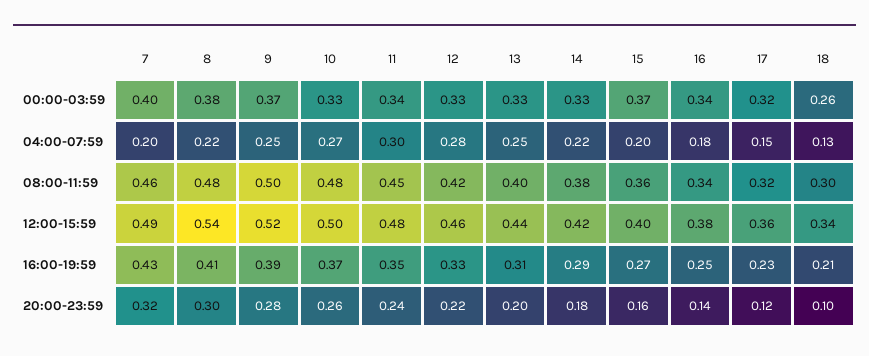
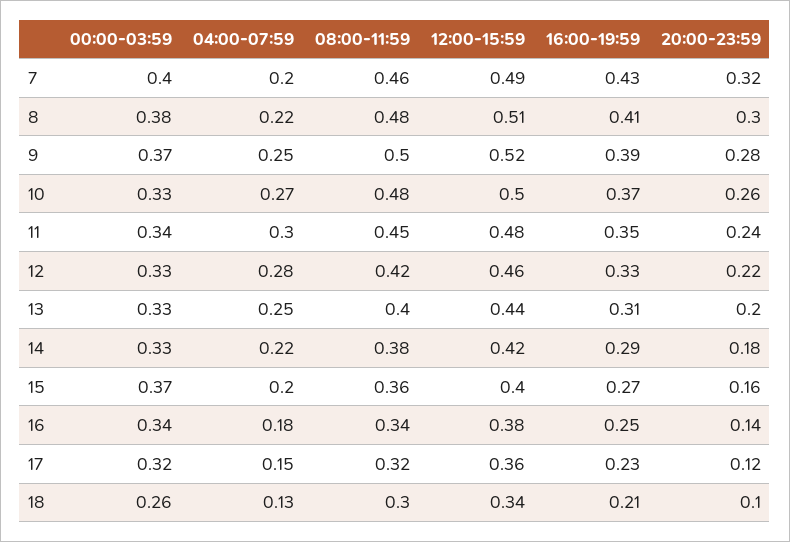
  {
    "7": {
      "00:00-03:59": 0.4,
      "04:00-07:59": 0.2,
      "08:00-11:59": 0.46,
      "12:00-15:59": 0.49,
      "16:00-19:59": 0.43,
      "20:00-23:59": 0.32
    },
    "8": {
      "00:00-03:59": 0.38,
      "04:00-07:59": 0.22,
      "08:00-11:59": 0.48,
-     "12:00-15:59": 0.54,
+     "12:00-15:59": 0.51,
      "16:00-19:59": 0.41,
      "20:00-23:59": 0.3
    },
    "9": {
      "00:00-03:59": 0.37,
      "04:00-07:59": 0.25,
      "08:00-11:59": 0.5,
      "12:00-15:59": 0.52,
      "16:00-19:59": 0.39,
      "20:00-23:59": 0.28
    },
    "10": {
      "00:00-03:59": 0.33,
      "04:00-07:59": 0.27,
      "08:00-11:59": 0.48,
      "12:00-15:59": 0.5,
      "16:00-19:59": 0.37,
      "20:00-23:59": 0.26
    },
    "11": {
      "00:00-03:59": 0.34,
      "04:00-07:59": 0.3,
      "08:00-11:59": 0.45,
      "12:00-15:59": 0.48,
      "16:00-19:59": 0.35,
      "20:00-23:59": 0.24
    },
    "12": {
      "00:00-03:59": 0.33,
      "04:00-07:59": 0.28,
      "08:00-11:59": 0.42,
      "12:00-15:59": 0.46,
      "16:00-19:59": 0.33,
      "20:00-23:59": 0.22
    },
    "13": {
      "00:00-03:59": 0.33,
      "04:00-07:59": 0.25,
      "08:00-11:59": 0.4,
      "12:00-15:59": 0.44,
      "16:00-19:59": 0.31,
      "20:00-23:59": 0.2
    },
    "14": {
      "00:00-03:59": 0.33,
      "04:00-07:59": 0.22,
      "08:00-11:59": 0.38,
      "12:00-15:59": 0.42,
      "16:00-19:59": 0.29,
      "20:00-23:59": 0.18
    },
    "15": {
      "00:00-03:59": 0.37,
      "04:00-07:59": 0.2,
      "08:00-11:59": 0.36,
      "12:00-15:59": 0.4,
      "16:00-19:59": 0.27,
      "20:00-23:59": 0.16
    },
    "16": {
      "00:00-03:59": 0.34,
      "04:00-07:59": 0.18,
      "08:00-11:59": 0.34,
      "12:00-15:59": 0.38,
      "16:00-19:59": 0.25,
      "20:00-23:59": 0.14
    },
    "17": {
      "00:00-03:59": 0.32,
      "04:00-07:59": 0.15,
      "08:00-11:59": 0.32,
      "12:00-15:59": 0.36,
      "16:00-19:59": 0.23,
      "20:00-23:59": 0.12
    },
    "18": {
      "00:00-03:59": 0.26,
      "04:00-07:59": 0.13,
      "08:00-11:59": 0.3,
      "12:00-15:59": 0.34,
      "16:00-19:59": 0.21,
      "20:00-23:59": 0.1
    }
  }

